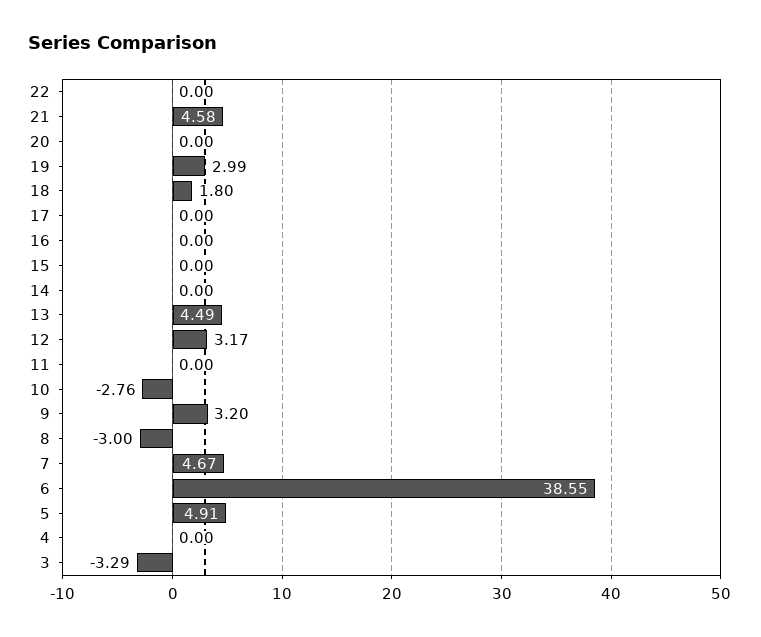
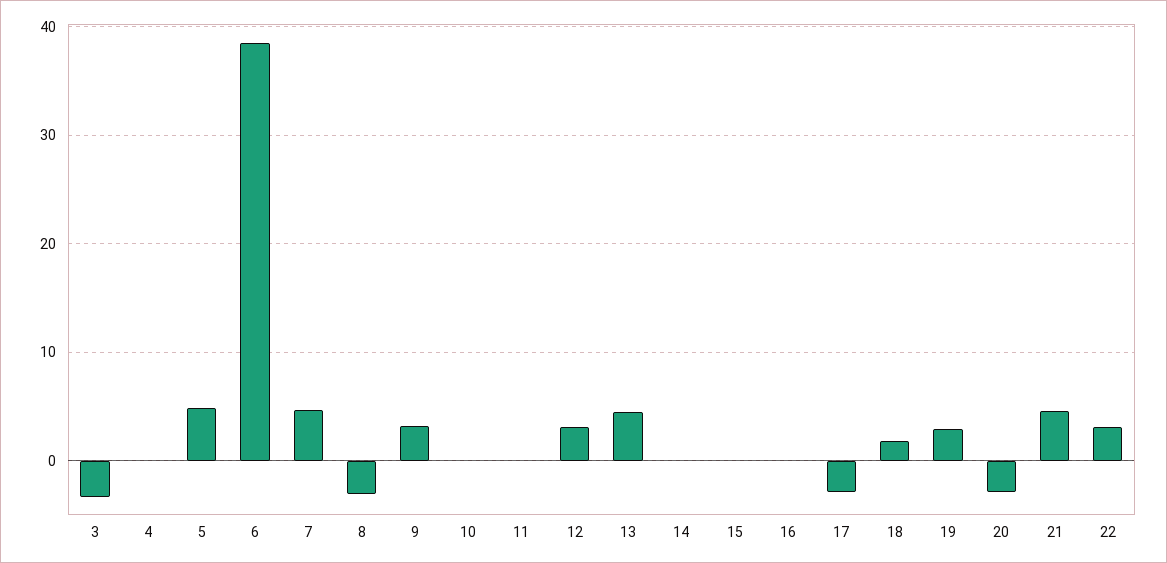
  {
-   "22": 0,
+   "22": 3,
    "21": 4.58,
-   "20": 0,
+   "20": -3,
    "19": 2.99,
    "18": 1.8,
-   "17": 0,
+   "17": -3,
    "16": 0,
    "15": 0,
    "14": 0,
    "13": 4.49,
    "12": 3.17,
    "11": 0,
-   "10": -2.76,
+   "10": 0,
    "9": 3.2,
    "8": -3,
    "7": 4.67,
    "6": 38.55,
    "5": 4.91,
    "4": 0,
    "3": -3.29
  }

